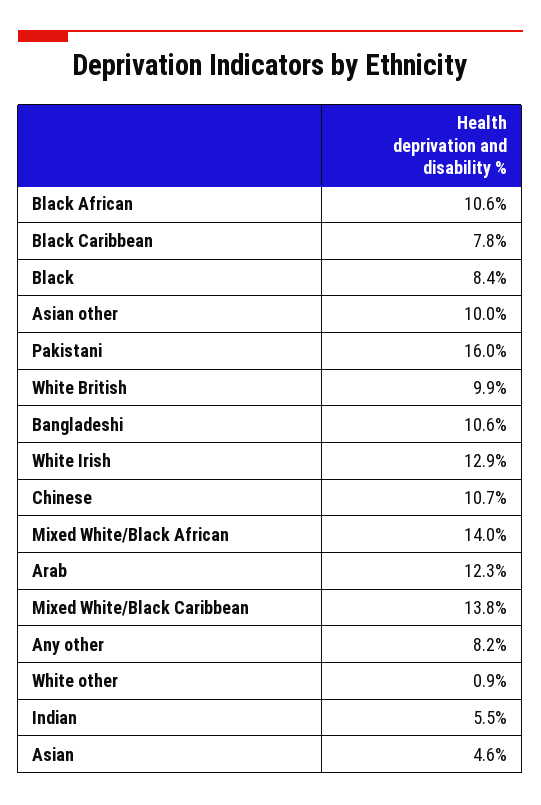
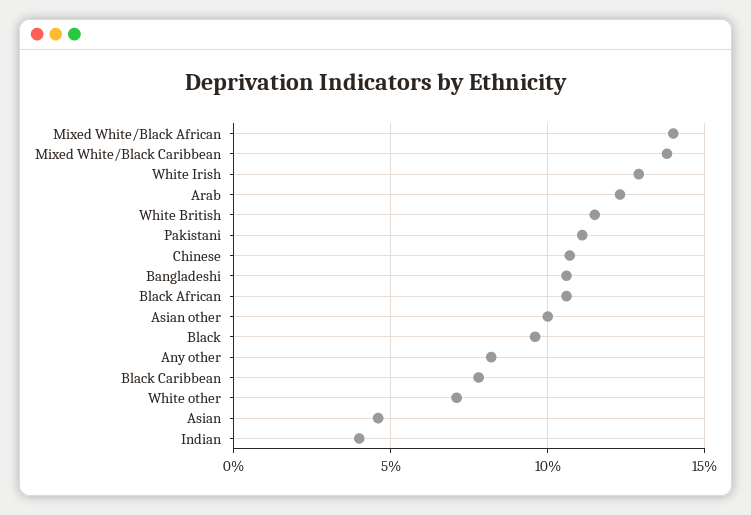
  {
    "Black African": 10.6,
    "Black Caribbean": 7.8,
-   "Black": 8.4,
+   "Black": 9.5,
    "Asian other": 10,
-   "Pakistani": 16,
+   "Pakistani": 11,
-   "White British": 9.9,
+   "White British": 11.5,
    "Bangladeshi": 10.6,
    "White Irish": 12.9,
    "Chinese": 10.7,
    "Mixed White/Black African": 14,
    "Arab": 12.3,
    "Mixed White/Black Caribbean": 13.8,
    "Any other": 8.2,
-   "White other": 0.9,
+   "White other": 7,
-   "Indian": 5.5,
+   "Indian": 4,
    "Asian": 4.6
  }

